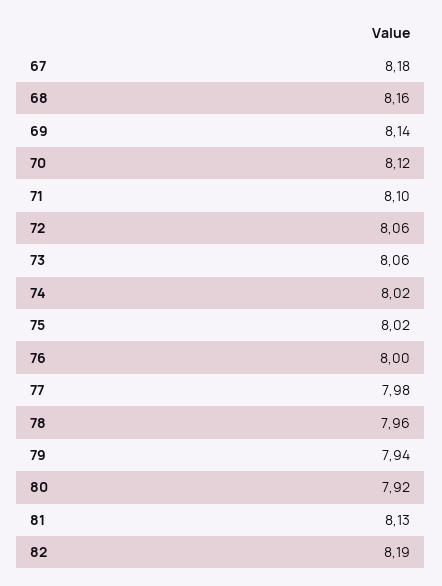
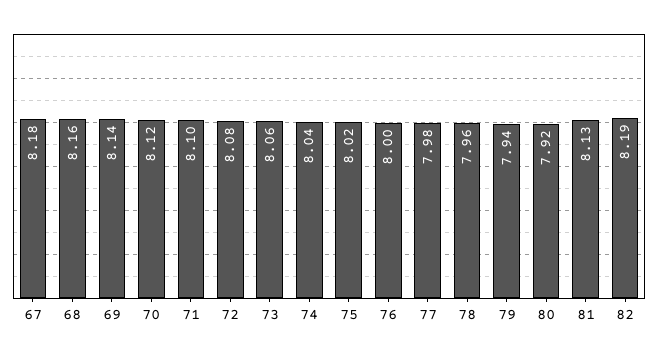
  {
    "67": 8.18,
    "68": 8.16,
    "69": 8.14,
    "70": 8.12,
    "71": 8.1,
-   "72": 8.06,
+   "72": 8.08,
    "73": 8.06,
-   "74": 8.02,
+   "74": 8.04,
    "75": 8.02,
    "76": 8,
    "77": 7.98,
    "78": 7.96,
    "79": 7.94,
    "80": 7.92,
    "81": 8.13,
    "82": 8.19
  }

